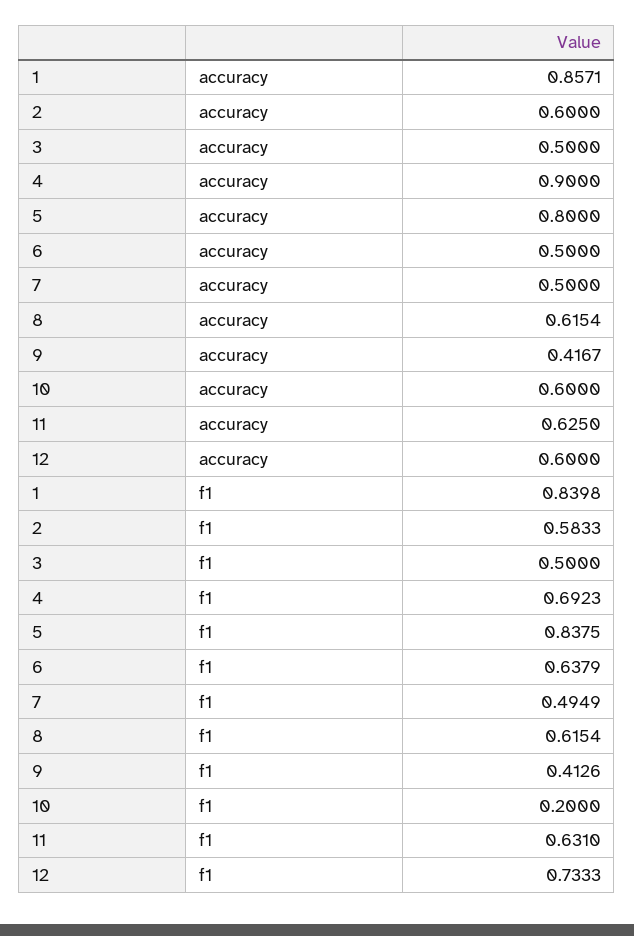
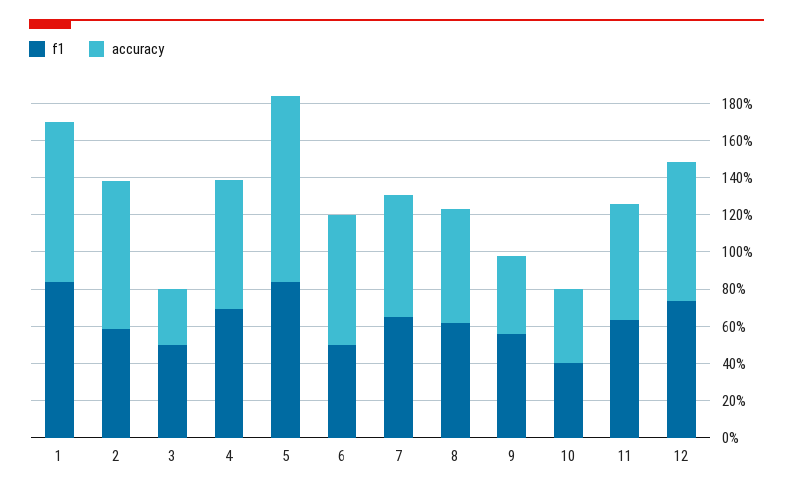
  {
    "accuracy": {
      "1": 0.8571,
-     "2": 0.6,
+     "2": 0.8,
-     "3": 0.5,
+     "3": 0.3,
-     "4": 0.9,
+     "4": 0.7,
-     "5": 0.8,
+     "5": 1,
-     "6": 0.5,
+     "6": 0.7,
-     "7": 0.5,
+     "7": 0.65,
      "8": 0.6154,
      "9": 0.4167,
-     "10": 0.6,
+     "10": 0.4,
      "11": 0.625,
-     "12": 0.6
+     "12": 0.75
    },
    "f1": {
      "1": 0.8398,
      "2": 0.5833,
      "3": 0.5,
      "4": 0.6923,
      "5": 0.8375,
-     "6": 0.6379,
+     "6": 0.5,
-     "7": 0.4949,
+     "7": 0.65,
      "8": 0.6154,
-     "9": 0.4126,
+     "9": 0.55,
-     "10": 0.2,
+     "10": 0.4,
      "11": 0.631,
      "12": 0.7333
    }
  }

